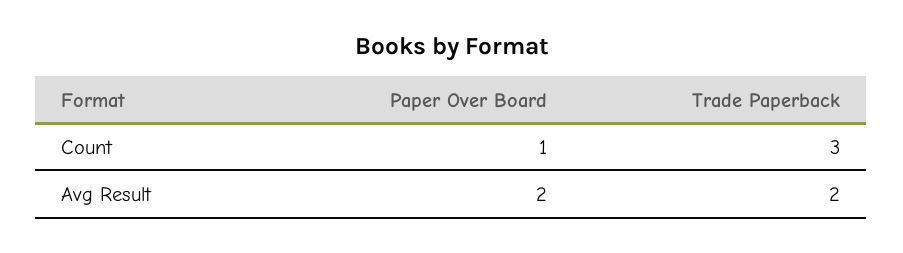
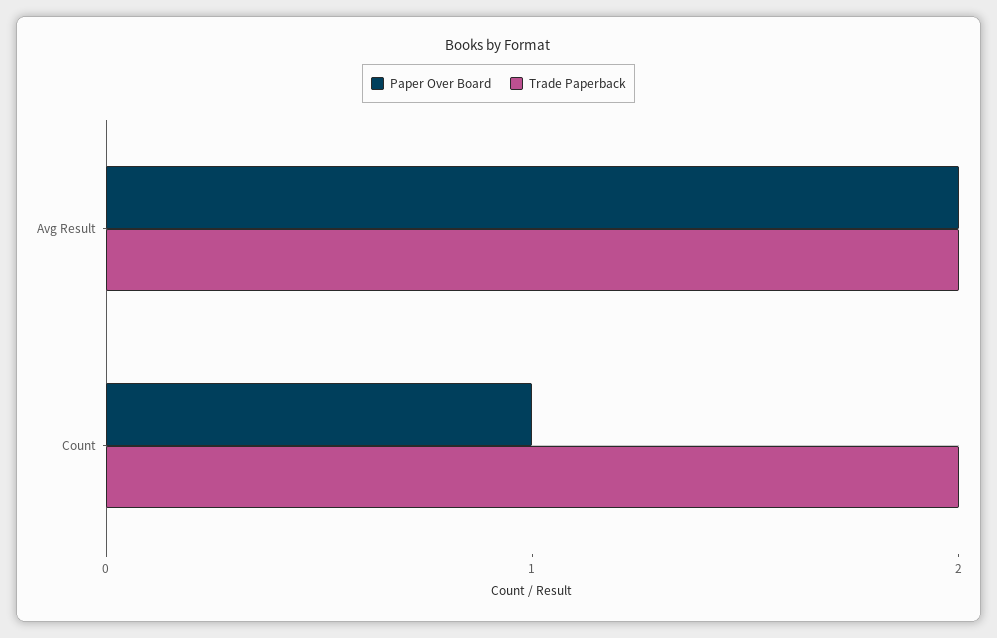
  {
    "Paper Over Board": {
      "Count": 1,
      "Avg Result": 2
    },
    "Trade Paperback": {
-     "Count": 3,
+     "Count": 2,
      "Avg Result": 2
    }
  }

